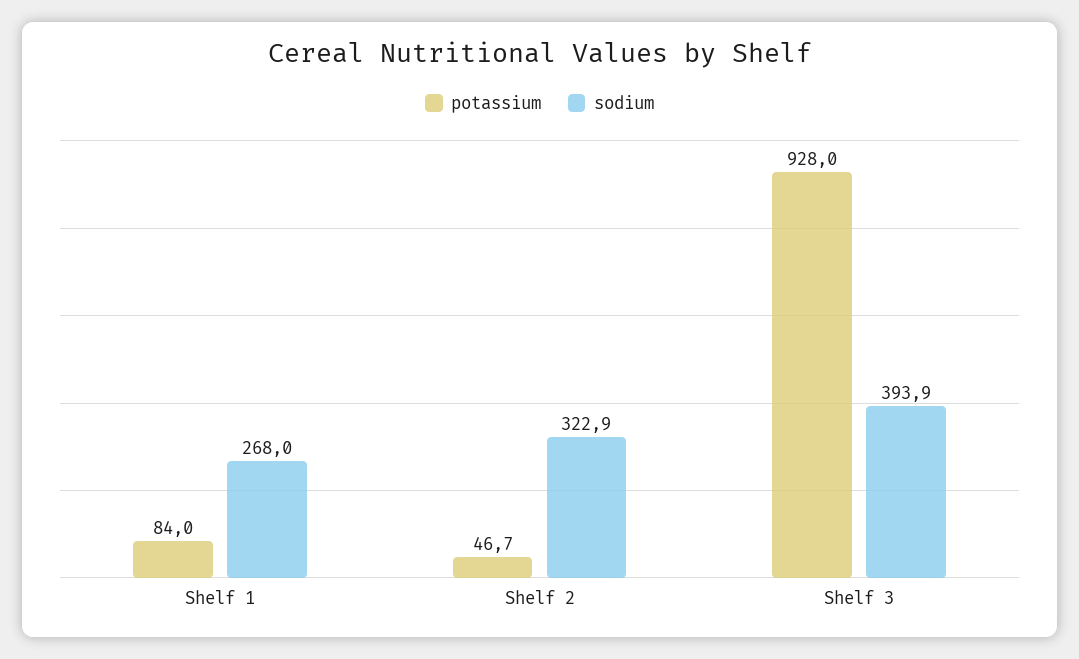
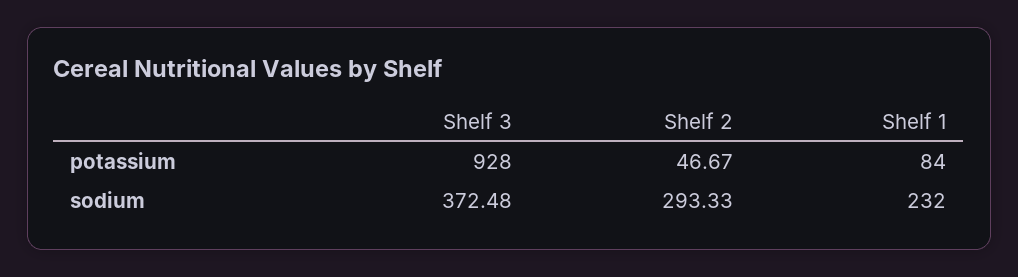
  {
    "potassium": {
      "Shelf 1": 84,
      "Shelf 2": 46.67,
      "Shelf 3": 928
    },
    "sodium": {
-     "Shelf 1": 268,
+     "Shelf 1": 232,
-     "Shelf 2": 322.9,
+     "Shelf 2": 293.33,
-     "Shelf 3": 393.9
+     "Shelf 3": 372.48
    }
  }

